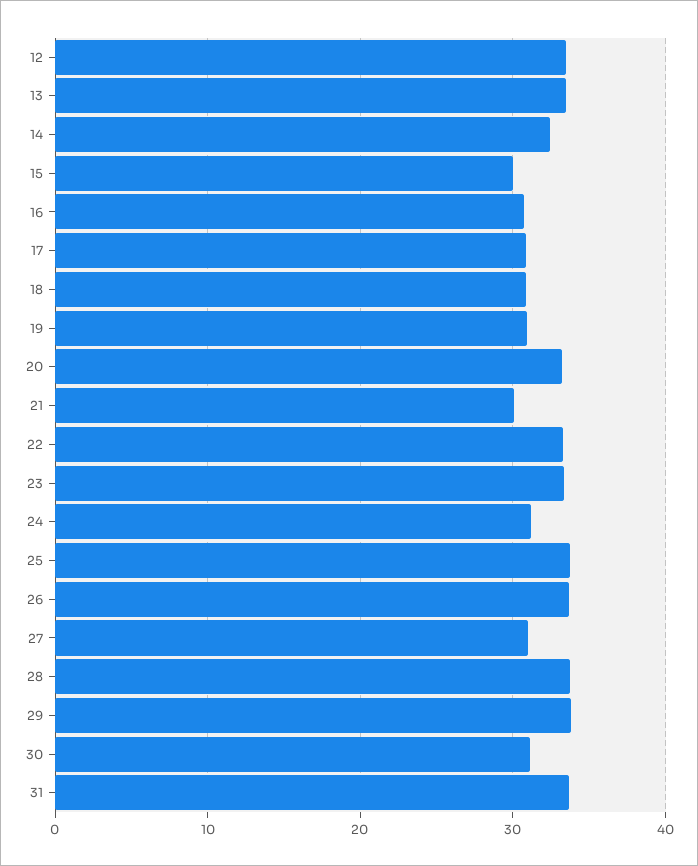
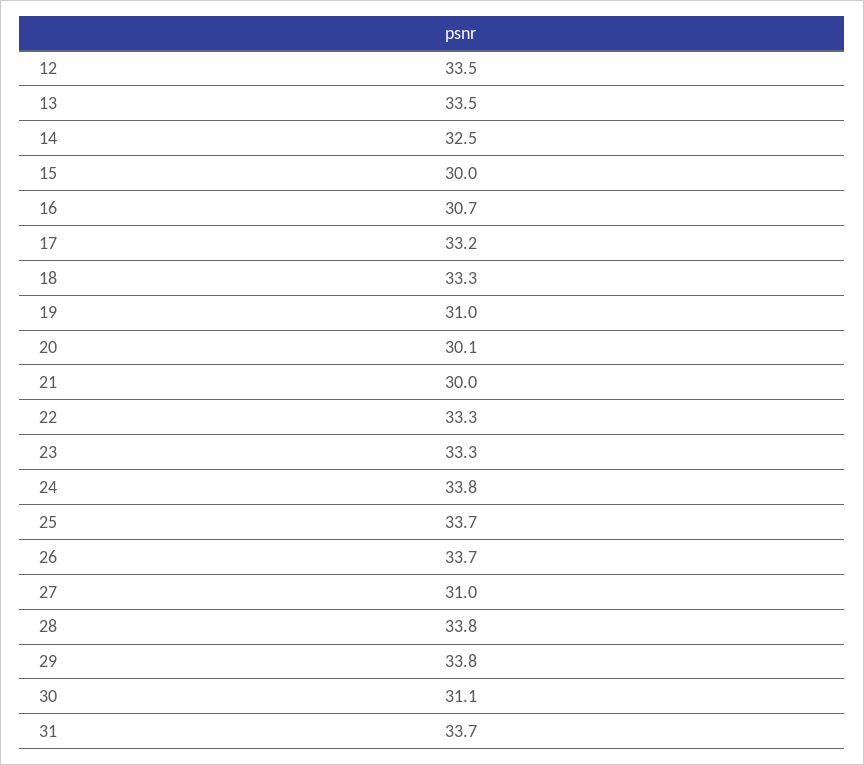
  {
    "12": 33.5,
    "13": 33.5,
    "14": 32.5,
    "15": 30,
    "16": 30.7,
-   "17": 31,
+   "17": 33.2,
-   "18": 31,
+   "18": 33.3,
    "19": 31,
-   "20": 33,
+   "20": 30.1,
    "21": 30,
    "22": 33.3,
    "23": 33.3,
-   "24": 31,
+   "24": 33.8,
    "25": 33.7,
    "26": 33.7,
    "27": 31,
    "28": 33.8,
    "29": 33.8,
    "30": 31.1,
    "31": 33.7
  }

